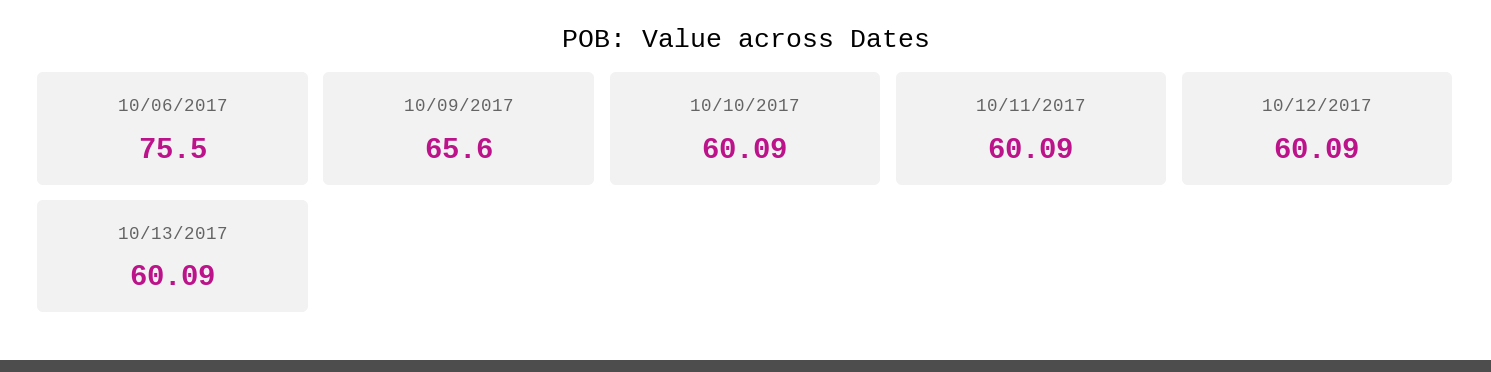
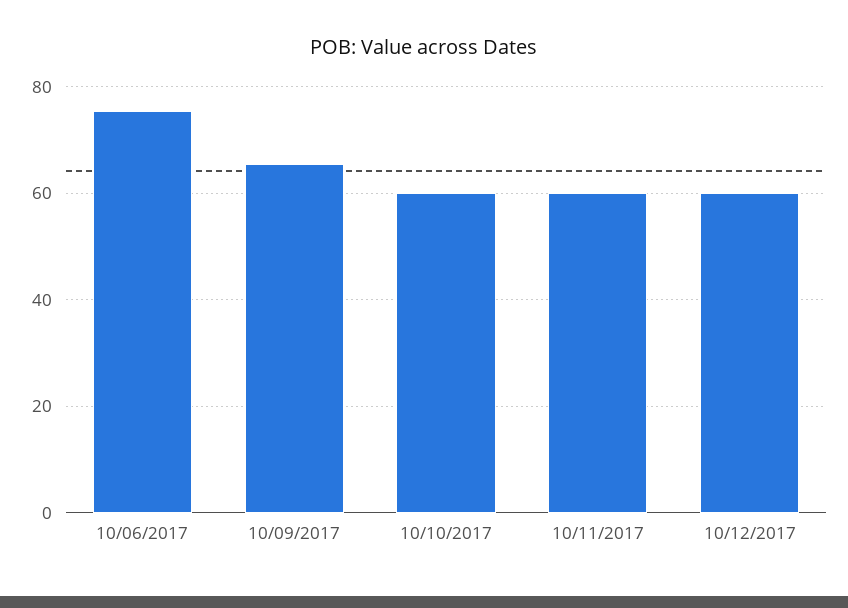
  {
    "10/06/2017": 75.5,
    "10/09/2017": 65.6,
    "10/10/2017": 60.09,
    "10/11/2017": 60.09,
-   "10/12/2017": 60.09,
+   "10/12/2017": 60.09
-   "10/13/2017": 60.09
  }

